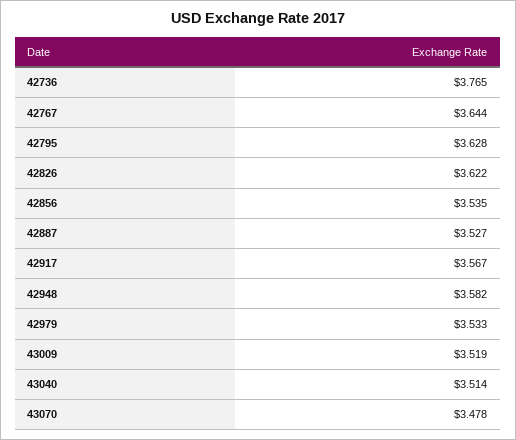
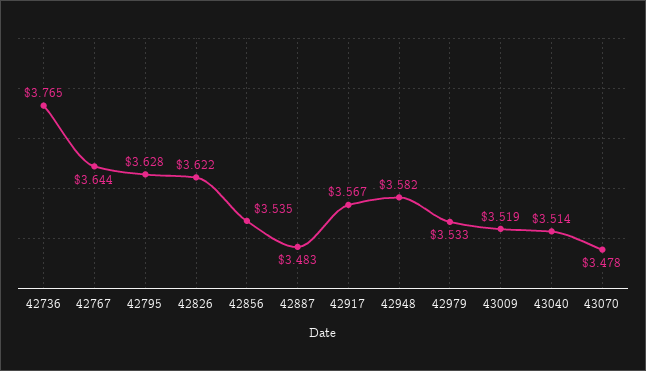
  {
    "42736": 3.765,
    "42767": 3.644,
    "42795": 3.628,
    "42826": 3.622,
    "42856": 3.535,
-   "42887": 3.527,
+   "42887": 3.483,
    "42917": 3.567,
    "42948": 3.582,
    "42979": 3.533,
    "43009": 3.519,
    "43040": 3.514,
    "43070": 3.478
  }

